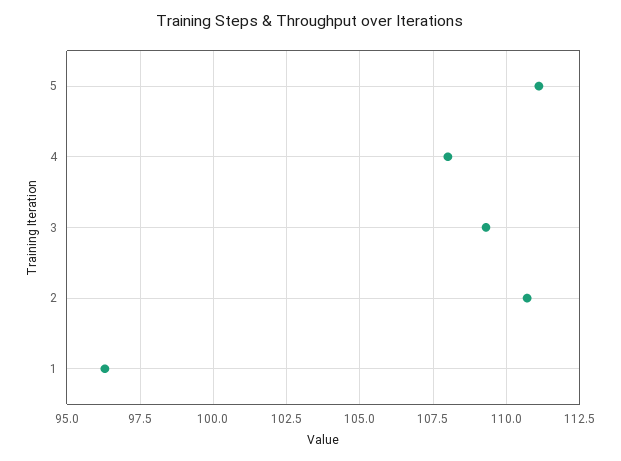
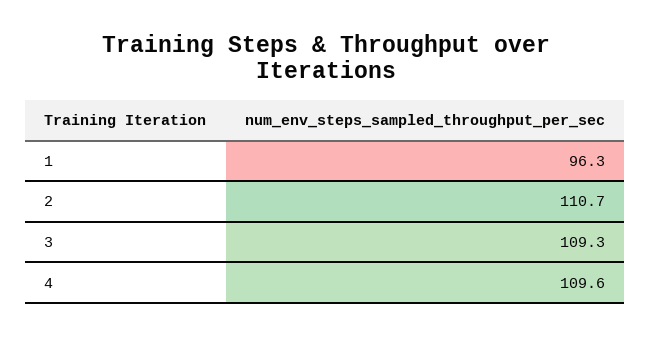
  {
-   "5": 111,
-   "4": 108,
+   "4": 109.6,
    "3": 109.3,
    "2": 110.7,
    "1": 96.3
  }

